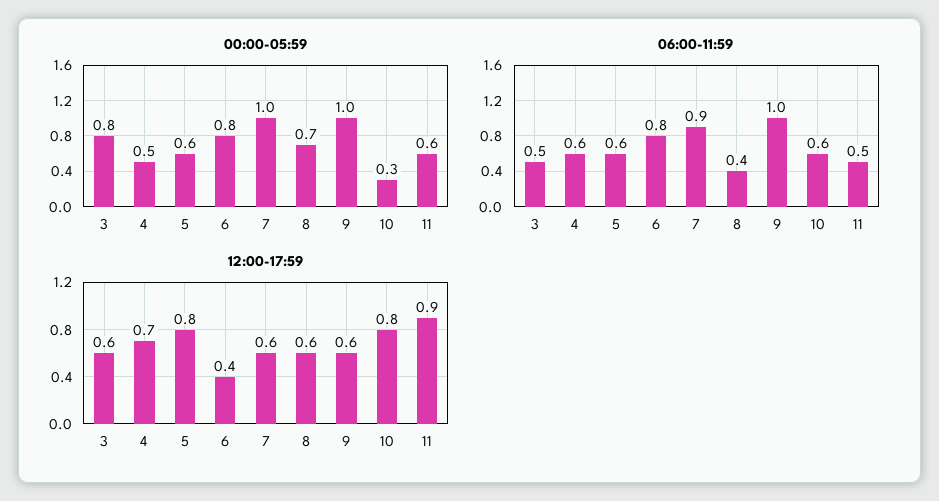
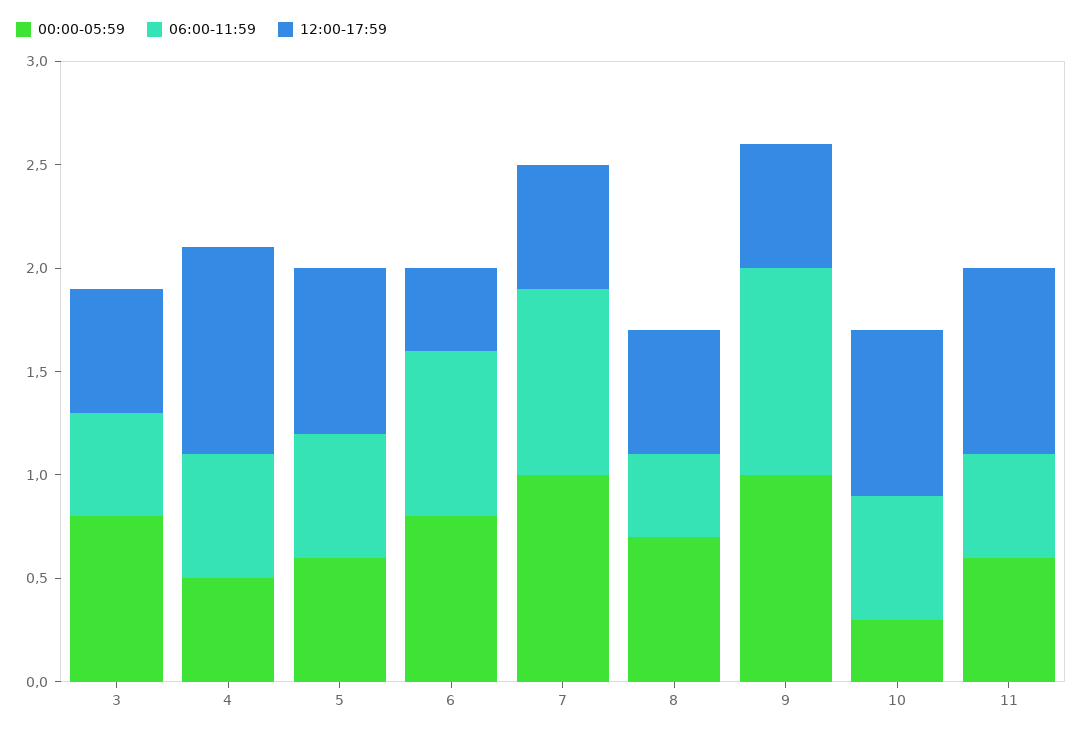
  {
    "00:00-05:59": {
      "3": 0.8,
      "4": 0.5,
      "5": 0.6,
      "6": 0.8,
      "7": 1,
      "8": 0.7,
      "9": 1,
      "10": 0.3,
      "11": 0.6
    },
    "06:00-11:59": {
      "3": 0.5,
      "4": 0.6,
      "5": 0.6,
      "6": 0.8,
      "7": 0.9,
      "8": 0.4,
      "9": 1,
      "10": 0.6,
      "11": 0.5
    },
    "12:00-17:59": {
      "3": 0.6,
-     "4": 0.7,
+     "4": 1,
      "5": 0.8,
      "6": 0.4,
      "7": 0.6,
      "8": 0.6,
      "9": 0.6,
      "10": 0.8,
      "11": 0.9
    }
  }

